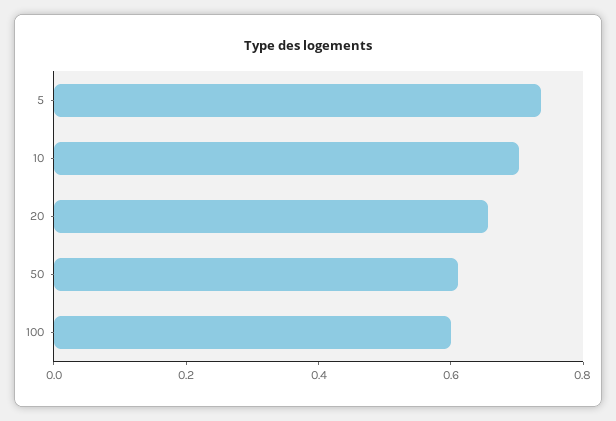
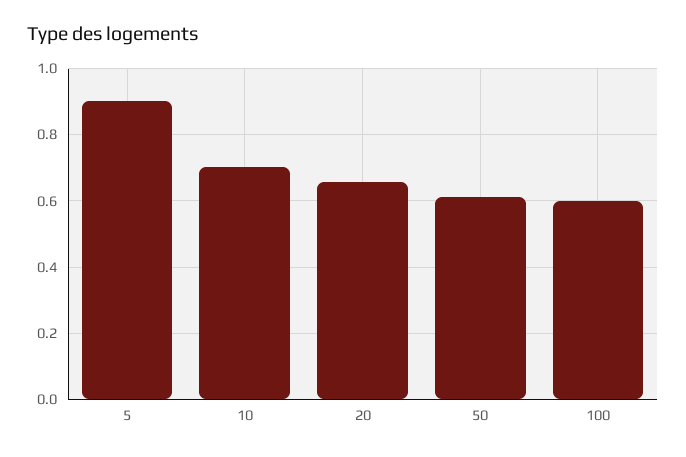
  {
-   "5": 0.75,
+   "5": 0.9,
    "10": 0.7,
    "20": 0.66,
    "50": 0.62,
    "100": 0.6
  }

